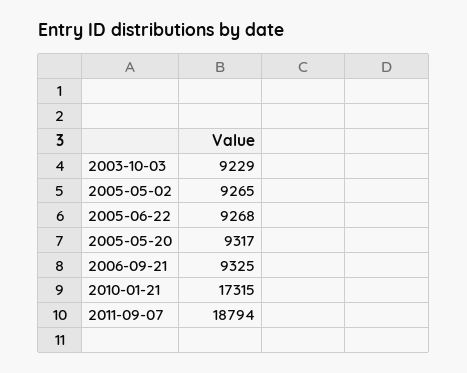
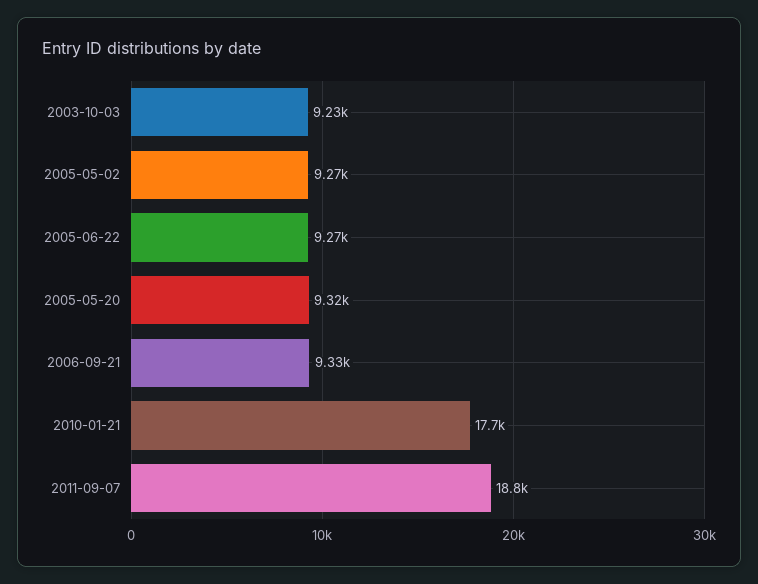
  {
    "2003-10-03": 9229,
    "2005-05-02": 9265,
    "2005-06-22": 9268,
    "2005-05-20": 9317,
    "2006-09-21": 9325,
-   "2010-01-21": 17315,
+   "2010-01-21": 17700,
    "2011-09-07": 18794
  }

